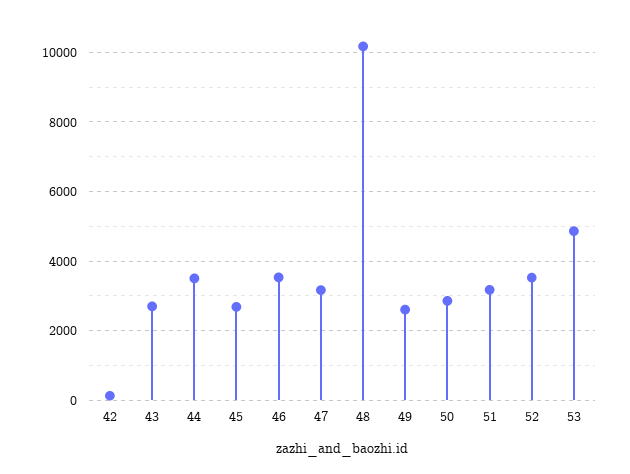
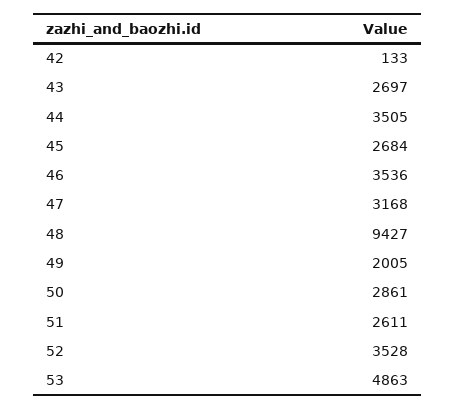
  {
    "42": 133,
    "43": 2697,
    "44": 3505,
    "45": 2684,
    "46": 3536,
    "47": 3168,
-   "48": 10200,
+   "48": 9427,
-   "49": 2600,
+   "49": 2005,
    "50": 2861,
-   "51": 3200,
+   "51": 2611,
    "52": 3528,
    "53": 4863
  }

